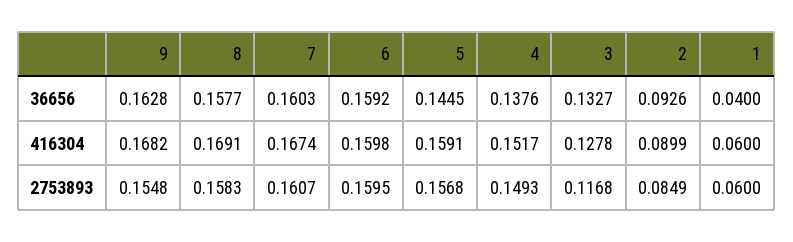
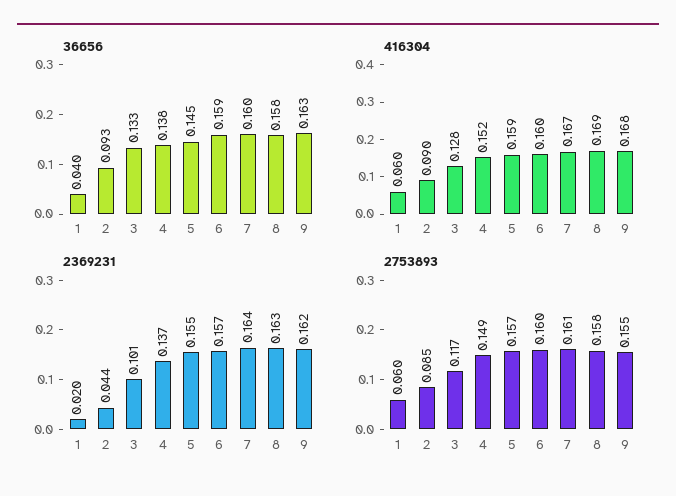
  {
    "36656": {
      "9": 0.1628,
      "8": 0.1577,
      "7": 0.1603,
      "6": 0.1592,
      "5": 0.1445,
      "4": 0.1376,
      "3": 0.1327,
      "2": 0.0926,
      "1": 0.04
    },
    "416304": {
      "9": 0.1682,
      "8": 0.1691,
      "7": 0.1674,
      "6": 0.1598,
      "5": 0.1591,
      "4": 0.1517,
      "3": 0.1278,
      "2": 0.0899,
      "1": 0.06
    },
    "2753893": {
      "9": 0.1548,
      "8": 0.1583,
      "7": 0.1607,
      "6": 0.1595,
      "5": 0.1568,
      "4": 0.1493,
      "3": 0.1168,
      "2": 0.0849,
      "1": 0.06
-   }
+   },
+   "2369231": {
+     "1": 0.02,
+     "2": 0.044,
+     "3": 0.101,
+     "4": 0.137,
+     "5": 0.155,
+     "6": 0.157,
+     "7": 0.164,
+     "8": 0.163,
+     "9": 0.162
+   }
  }

